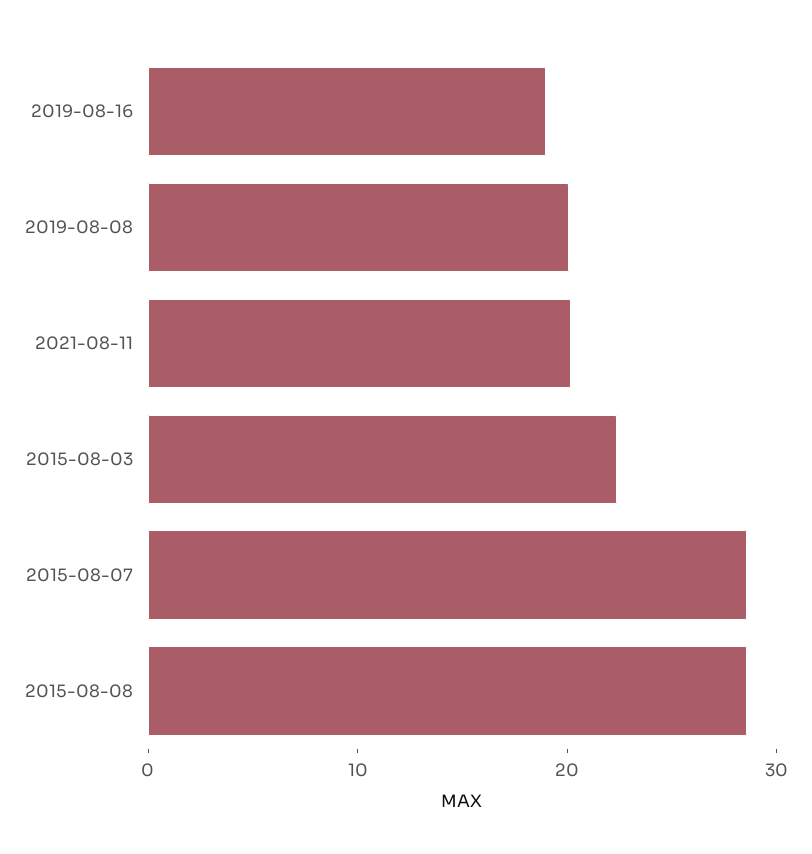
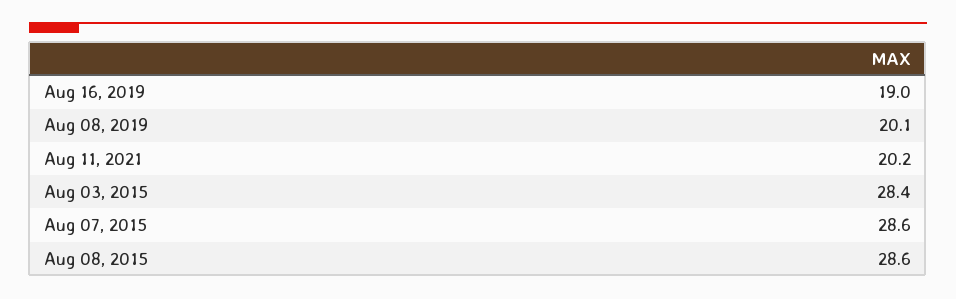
  {
    "2019-08-16": 19,
    "2019-08-08": 20.1,
    "2021-08-11": 20.2,
-   "2015-08-03": 22,
+   "2015-08-03": 28.4,
    "2015-08-07": 28.6,
    "2015-08-08": 28.6
  }

